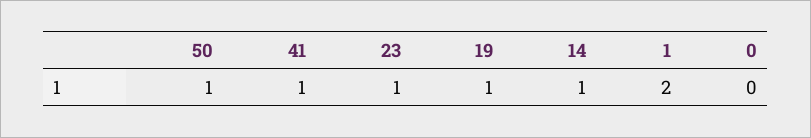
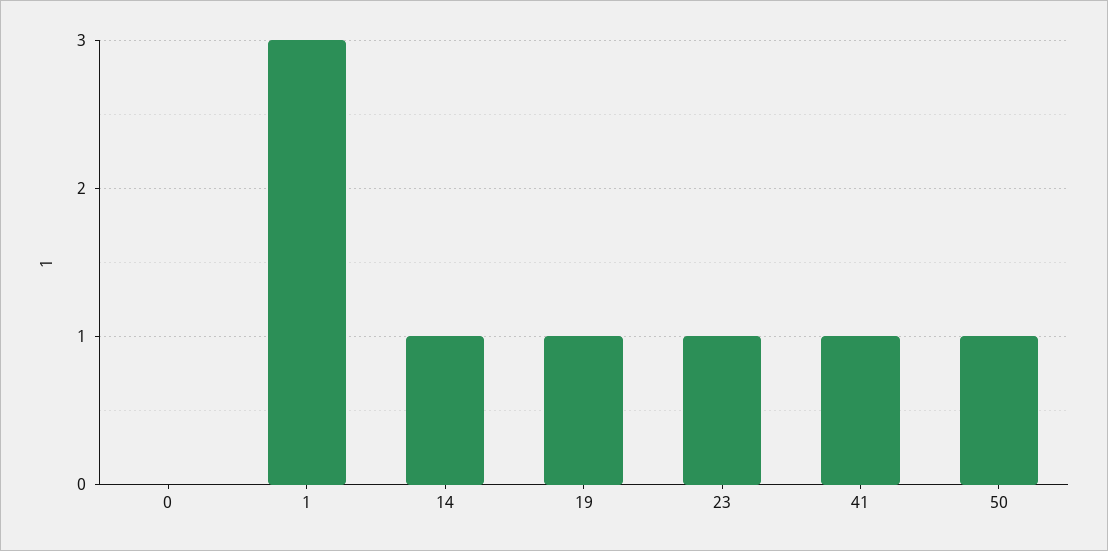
  {
    "50": 1,
    "41": 1,
    "23": 1,
    "19": 1,
    "14": 1,
-   "1": 2,
+   "1": 3,
    "0": 0
  }

